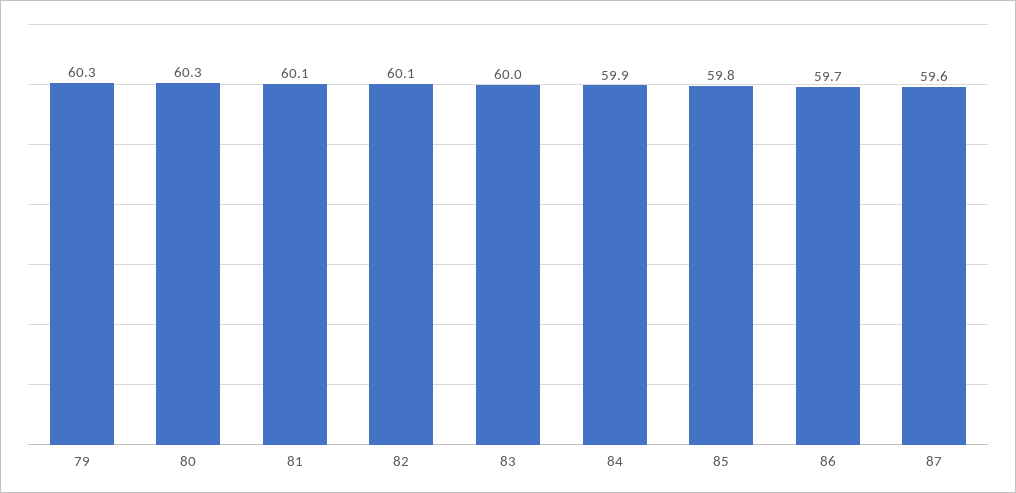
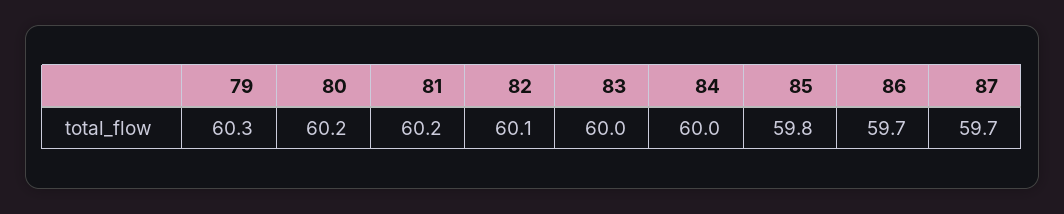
  {
    "79": 60.3,
-   "80": 60.3,
+   "80": 60.2,
-   "81": 60.1,
+   "81": 60.2,
    "82": 60.1,
    "83": 60,
-   "84": 59.9,
+   "84": 60,
    "85": 59.8,
    "86": 59.7,
-   "87": 59.6
+   "87": 59.7
  }

